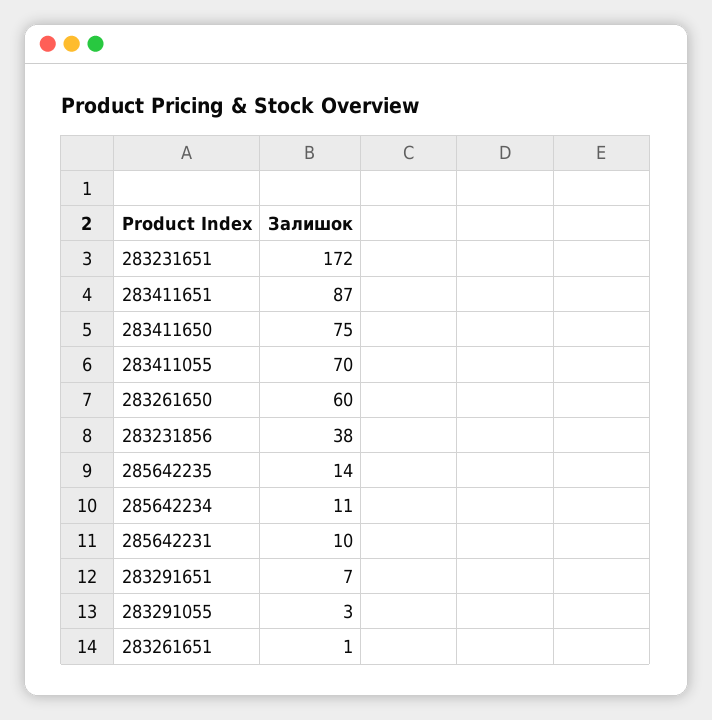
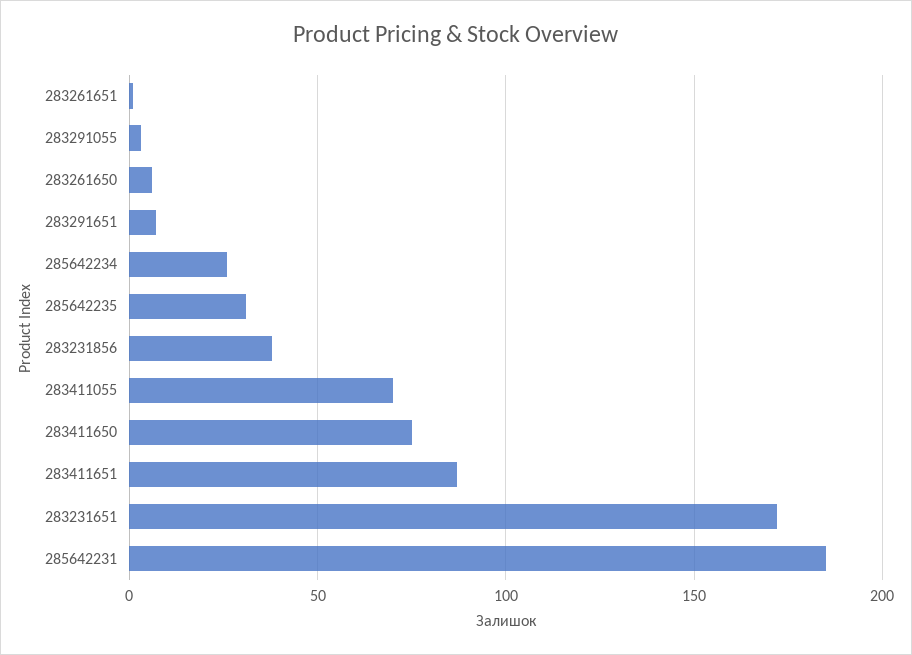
  {
    "283231651": 172,
    "283411651": 87,
    "283411650": 75,
    "283411055": 70,
-   "283261650": 60,
+   "283261650": 5,
    "283231856": 38,
-   "285642235": 14,
+   "285642235": 30,
-   "285642234": 11,
+   "285642234": 25,
-   "285642231": 10,
+   "285642231": 185,
    "283291651": 7,
    "283291055": 3,
    "283261651": 1
  }

